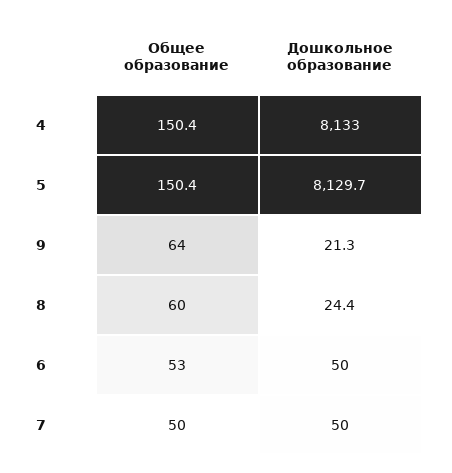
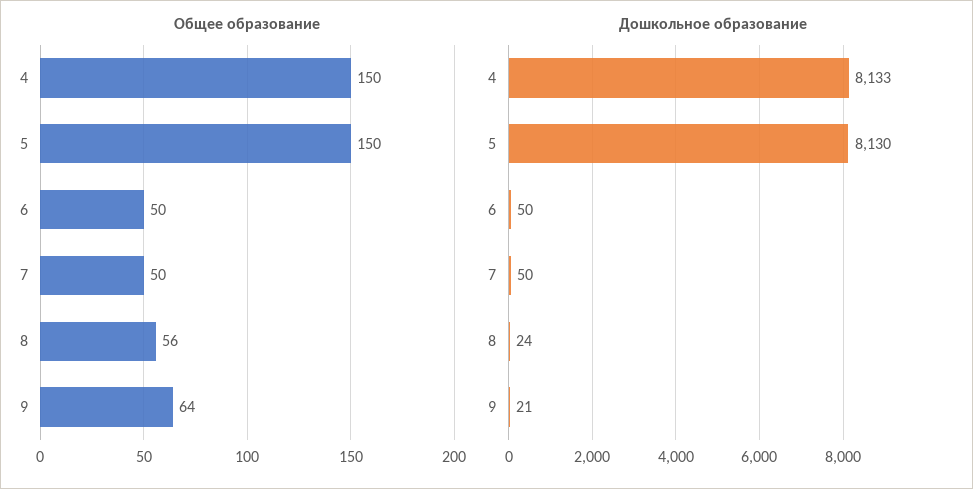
  {
    "Общее образование": {
      "4": 150.4,
      "5": 150.4,
      "9": 64,
-     "8": 60,
+     "8": 56,
-     "6": 53,
+     "6": 50,
      "7": 50
    },
    "Дошкольное образование": {
      "4": 8133,
      "5": 8129.7,
      "9": 21.3,
      "8": 24.4,
      "6": 50,
      "7": 50
    }
  }

